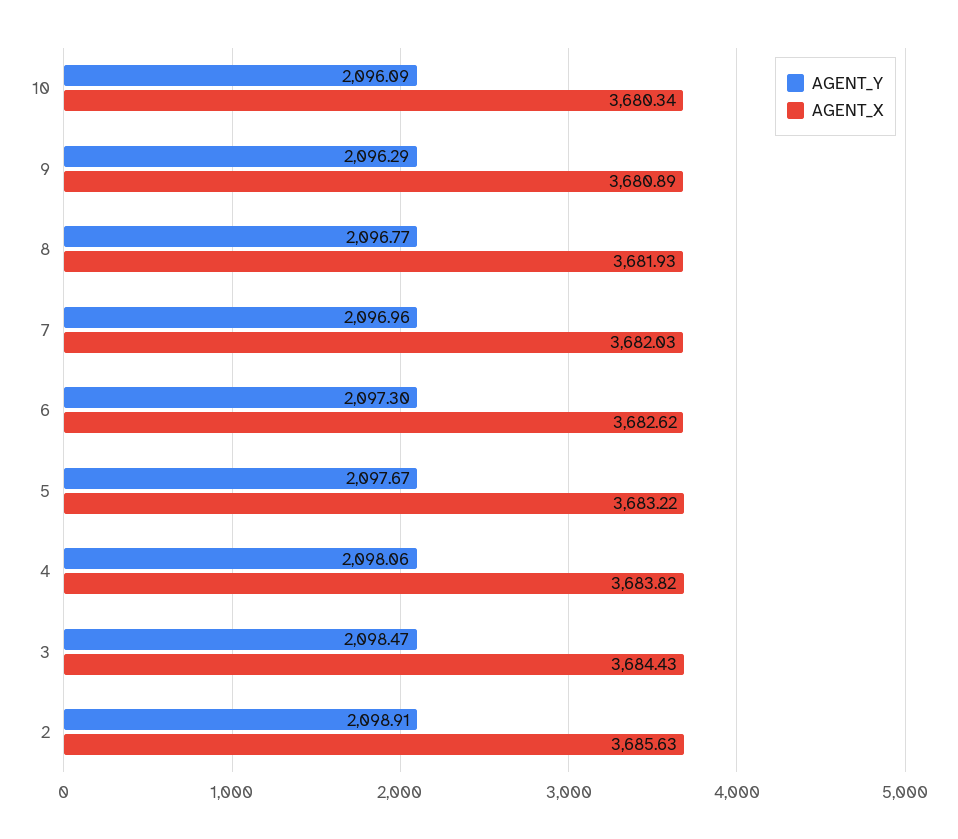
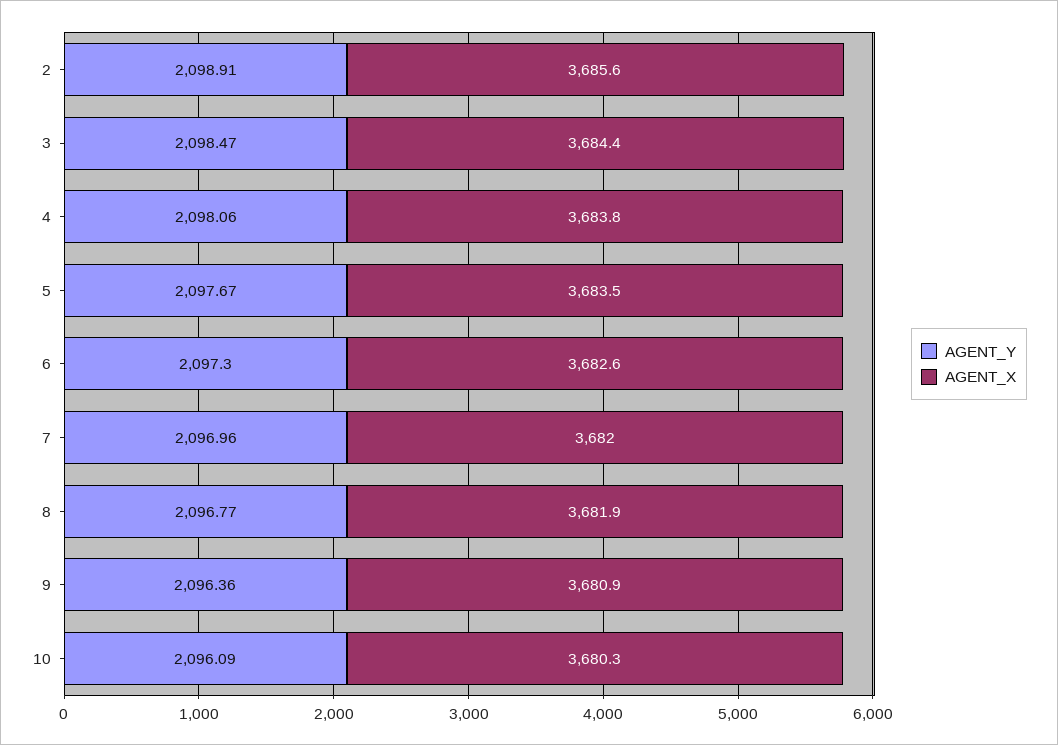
  {
    "AGENT_Y": {
      "10": 2096.09,
-     "9": 2096.29,
+     "9": 2096.36,
      "8": 2096.77,
      "7": 2096.96,
      "6": 2097.3,
      "5": 2097.67,
      "4": 2098.06,
      "3": 2098.47,
      "2": 2098.91
    },
    "AGENT_X": {
      "10": 3680.34,
      "9": 3680.89,
      "8": 3681.93,
      "7": 3682.03,
      "6": 3682.62,
-     "5": 3683.22,
+     "5": 3683.5,
      "4": 3683.82,
      "3": 3684.43,
      "2": 3685.63
    }
  }

